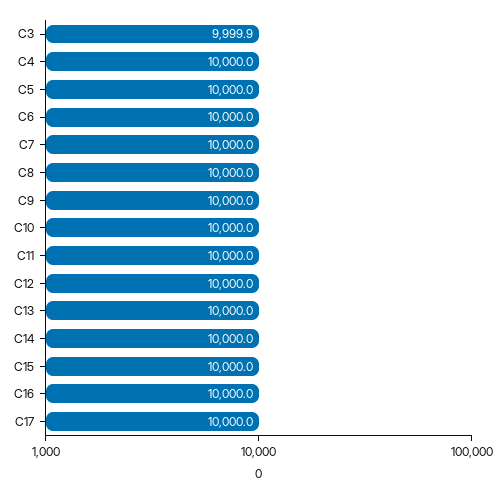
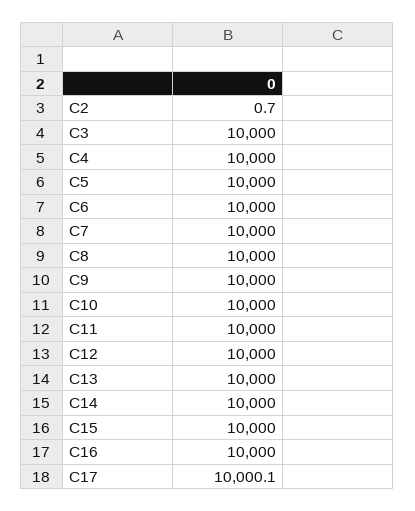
  {
-   "C3": 9999.9,
+   "C3": 10000,
    "C4": 10000,
    "C5": 10000,
    "C6": 10000,
    "C7": 10000,
    "C8": 10000,
    "C9": 10000,
    "C10": 10000,
    "C11": 10000,
    "C12": 10000,
    "C13": 10000,
    "C14": 10000,
    "C15": 10000,
    "C16": 10000,
-   "C17": 10000
+   "C17": 10000.1,
+   "C2": 0.7
  }

